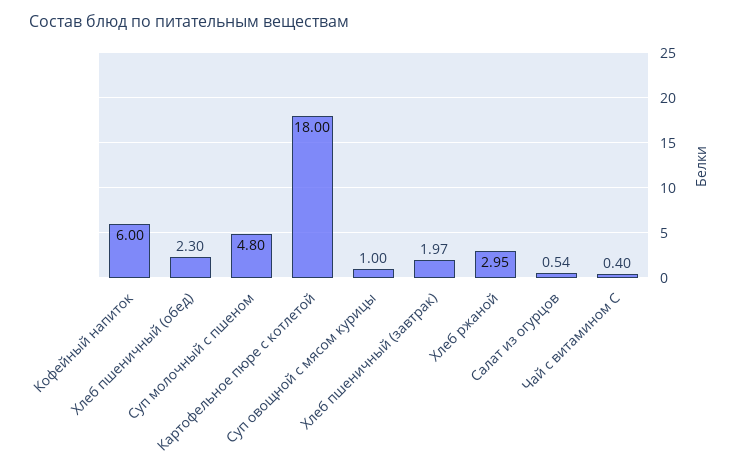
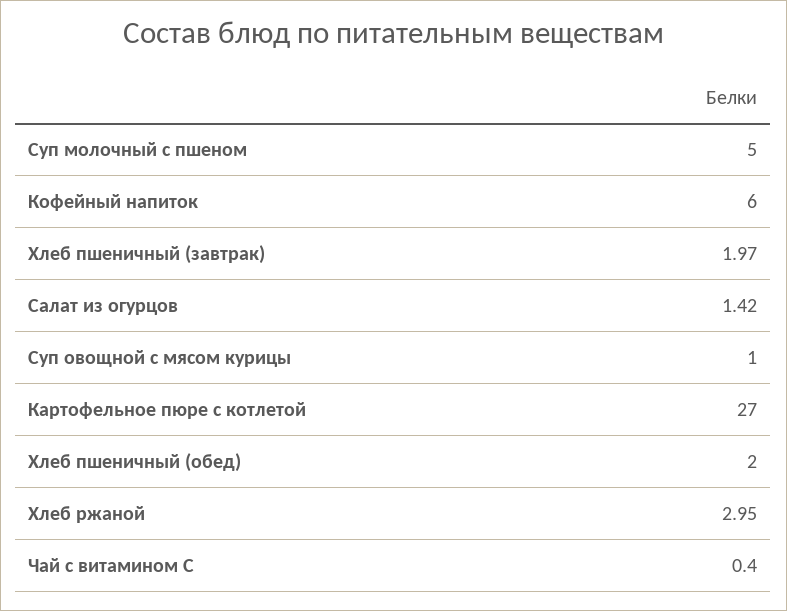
  {
    "Кофейный напиток": 6,
-   "Хлеб пшеничный (обед)": 2.3,
+   "Хлеб пшеничный (обед)": 2,
-   "Суп молочный с пшеном": 4.8,
+   "Суп молочный с пшеном": 5,
-   "Картофельное пюре с котлетой": 18,
+   "Картофельное пюре с котлетой": 27,
    "Суп овощной с мясом курицы": 1,
    "Хлеб пшеничный (завтрак)": 1.97,
    "Хлеб ржаной": 2.95,
-   "Салат из огурцов": 0.54,
+   "Салат из огурцов": 1.42,
    "Чай с витамином С": 0.4
  }

